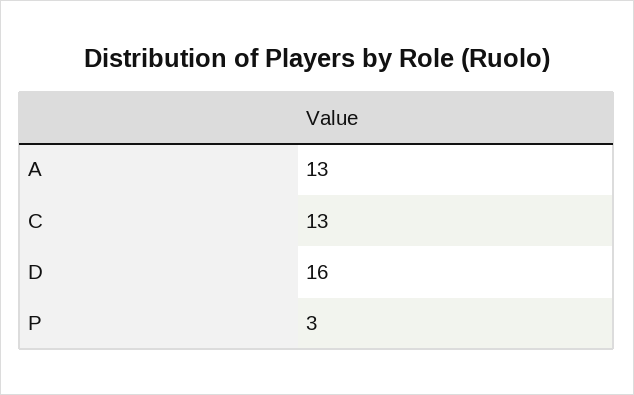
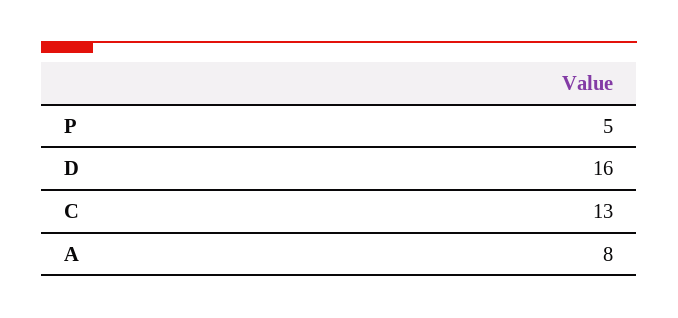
  {
-   "A": 13,
+   "A": 8,
    "C": 13,
    "D": 16,
-   "P": 3
+   "P": 5
  }

